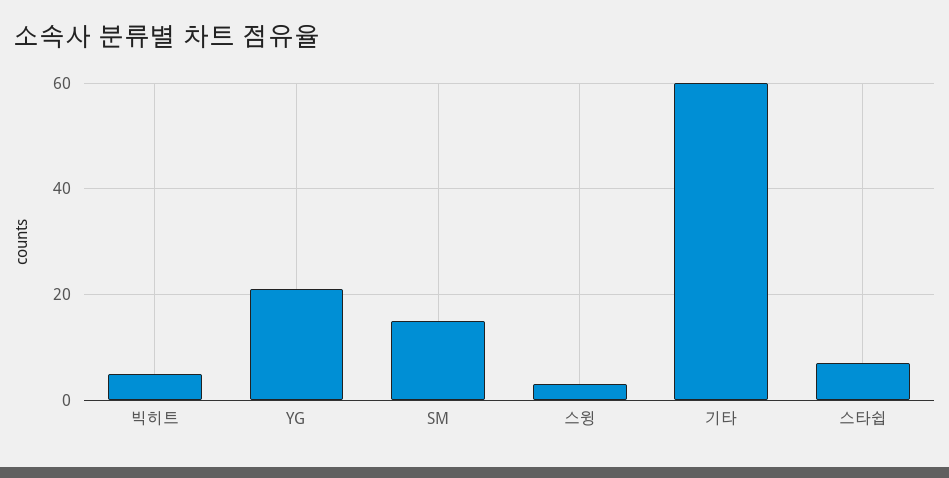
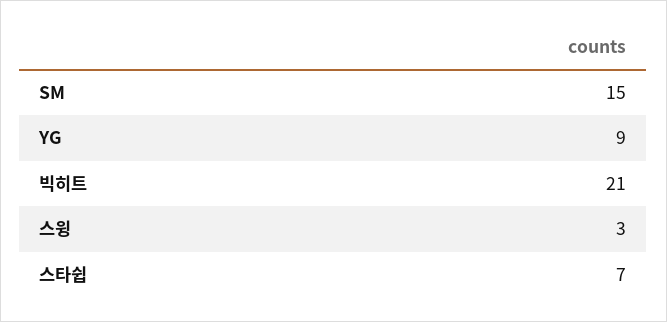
  {
-   "빅히트": 5,
+   "빅히트": 21,
-   "YG": 20,
+   "YG": 9,
    "SM": 15,
    "스윙": 3,
-   "기타": 60,
    "스타쉽": 7
  }

